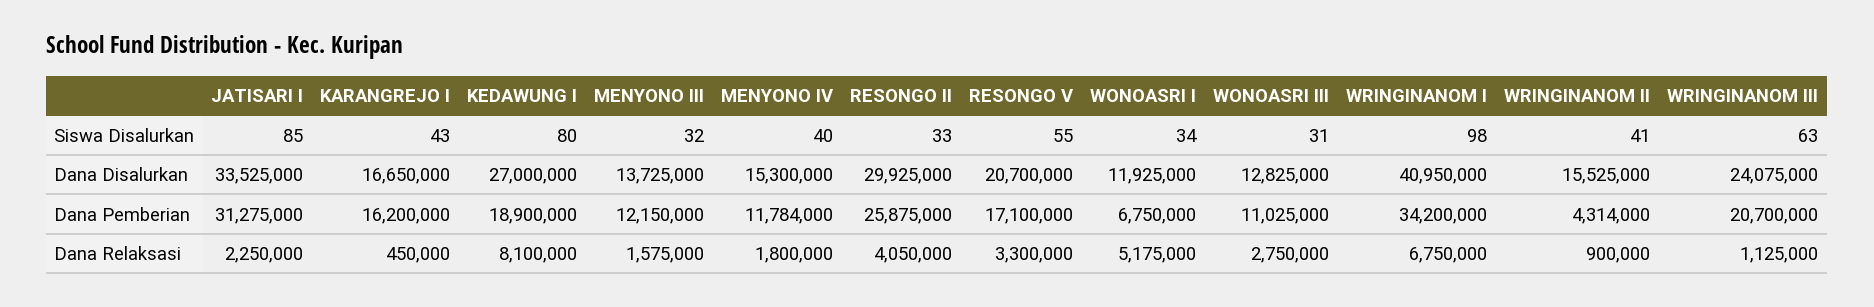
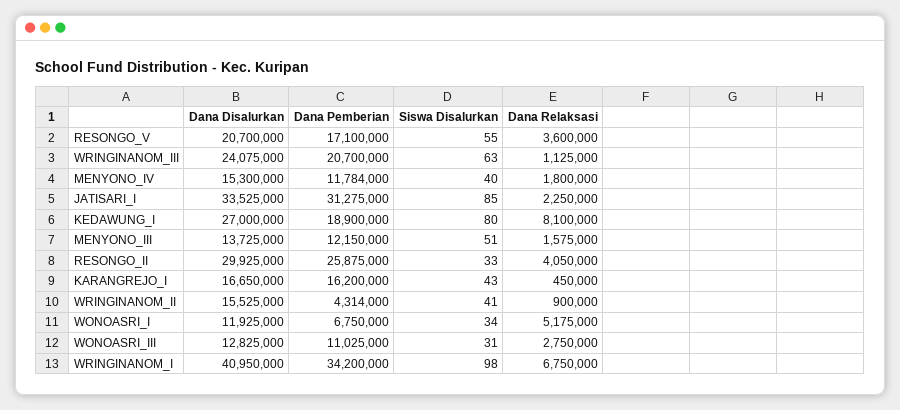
  {
    "JATISARI I": {
      "Siswa Disalurkan": 85,
      "Dana Disalurkan": 33525000,
      "Dana Pemberian": 31275000,
      "Dana Relaksasi": 2250000
    },
    "KARANGREJO I": {
      "Siswa Disalurkan": 43,
      "Dana Disalurkan": 16650000,
      "Dana Pemberian": 16200000,
      "Dana Relaksasi": 450000
    },
    "KEDAWUNG I": {
      "Siswa Disalurkan": 80,
      "Dana Disalurkan": 27000000,
      "Dana Pemberian": 18900000,
      "Dana Relaksasi": 8100000
    },
    "MENYONO III": {
-     "Siswa Disalurkan": 32,
+     "Siswa Disalurkan": 51,
      "Dana Disalurkan": 13725000,
      "Dana Pemberian": 12150000,
      "Dana Relaksasi": 1575000
    },
    "MENYONO IV": {
      "Siswa Disalurkan": 40,
      "Dana Disalurkan": 15300000,
      "Dana Pemberian": 11784000,
      "Dana Relaksasi": 1800000
    },
    "RESONGO II": {
      "Siswa Disalurkan": 33,
      "Dana Disalurkan": 29925000,
      "Dana Pemberian": 25875000,
      "Dana Relaksasi": 4050000
    },
    "RESONGO V": {
      "Siswa Disalurkan": 55,
      "Dana Disalurkan": 20700000,
      "Dana Pemberian": 17100000,
-     "Dana Relaksasi": 3300000
+     "Dana Relaksasi": 3600000
    },
    "WONOASRI I": {
      "Siswa Disalurkan": 34,
      "Dana Disalurkan": 11925000,
      "Dana Pemberian": 6750000,
      "Dana Relaksasi": 5175000
    },
    "WONOASRI III": {
      "Siswa Disalurkan": 31,
      "Dana Disalurkan": 12825000,
      "Dana Pemberian": 11025000,
      "Dana Relaksasi": 2750000
    },
    "WRINGINANOM I": {
      "Siswa Disalurkan": 98,
      "Dana Disalurkan": 40950000,
      "Dana Pemberian": 34200000,
      "Dana Relaksasi": 6750000
    },
    "WRINGINANOM II": {
      "Siswa Disalurkan": 41,
      "Dana Disalurkan": 15525000,
      "Dana Pemberian": 4314000,
      "Dana Relaksasi": 900000
    },
    "WRINGINANOM III": {
      "Siswa Disalurkan": 63,
      "Dana Disalurkan": 24075000,
      "Dana Pemberian": 20700000,
      "Dana Relaksasi": 1125000
    }
  }

